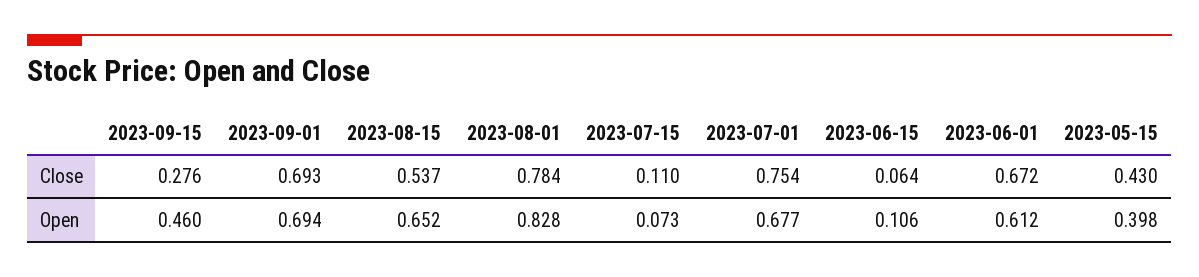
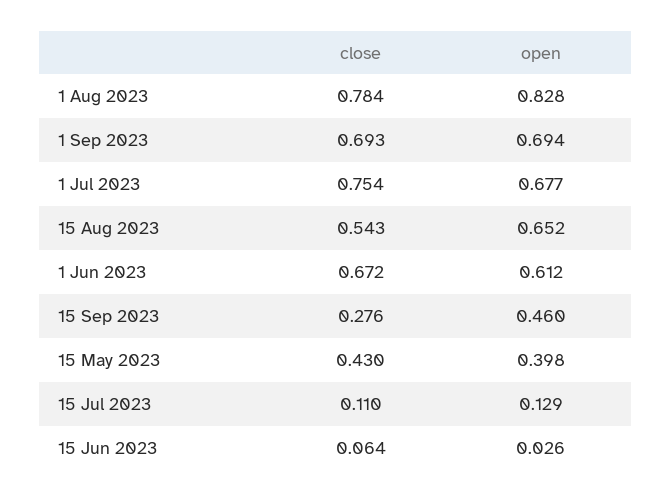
  {
    "2023-09-15": {
      "Close": 0.276,
      "Open": 0.46
    },
    "2023-09-01": {
      "Close": 0.693,
      "Open": 0.694
    },
    "2023-08-15": {
-     "Close": 0.537,
+     "Close": 0.543,
      "Open": 0.652
    },
    "2023-08-01": {
      "Close": 0.784,
      "Open": 0.828
    },
    "2023-07-15": {
      "Close": 0.11,
-     "Open": 0.073
+     "Open": 0.129
    },
    "2023-07-01": {
      "Close": 0.754,
      "Open": 0.677
    },
    "2023-06-15": {
      "Close": 0.064,
-     "Open": 0.106
+     "Open": 0.026
    },
    "2023-06-01": {
      "Close": 0.672,
      "Open": 0.612
    },
    "2023-05-15": {
      "Close": 0.43,
      "Open": 0.398
    }
  }

